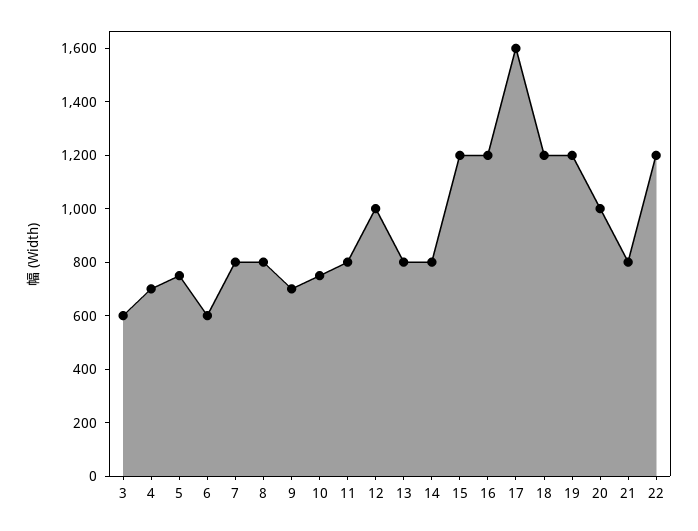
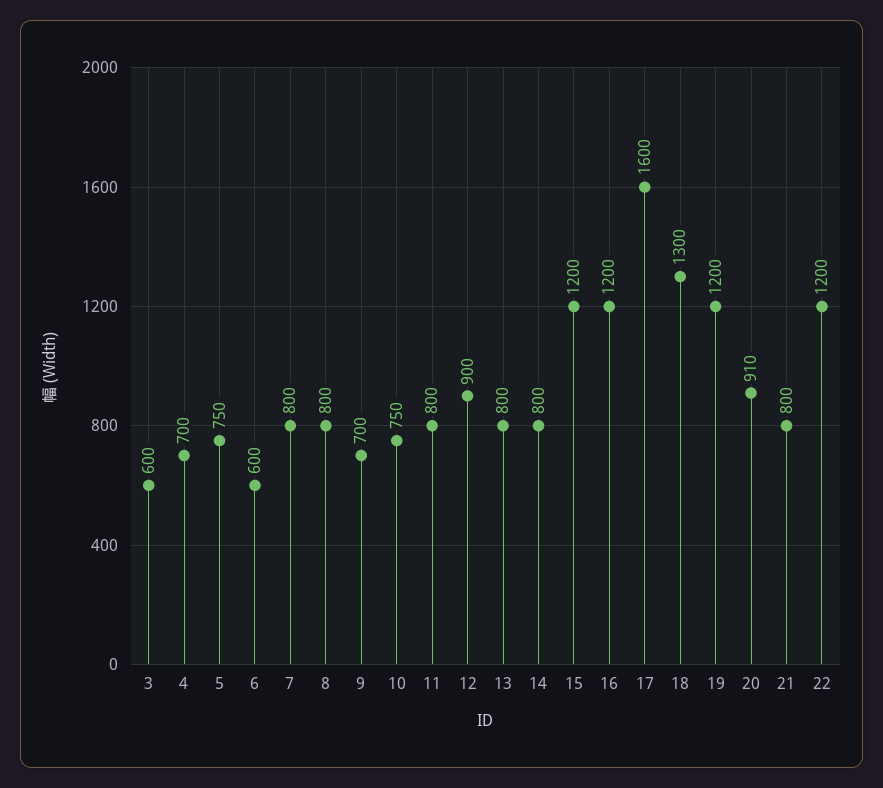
  {
    "3": 600,
    "4": 700,
    "5": 750,
    "6": 600,
    "7": 800,
    "8": 800,
    "9": 700,
    "10": 750,
    "11": 800,
-   "12": 1000,
+   "12": 900,
    "13": 800,
    "14": 800,
    "15": 1200,
    "16": 1200,
    "17": 1600,
-   "18": 1200,
+   "18": 1300,
    "19": 1200,
-   "20": 1000,
+   "20": 910,
    "21": 800,
    "22": 1200
  }

